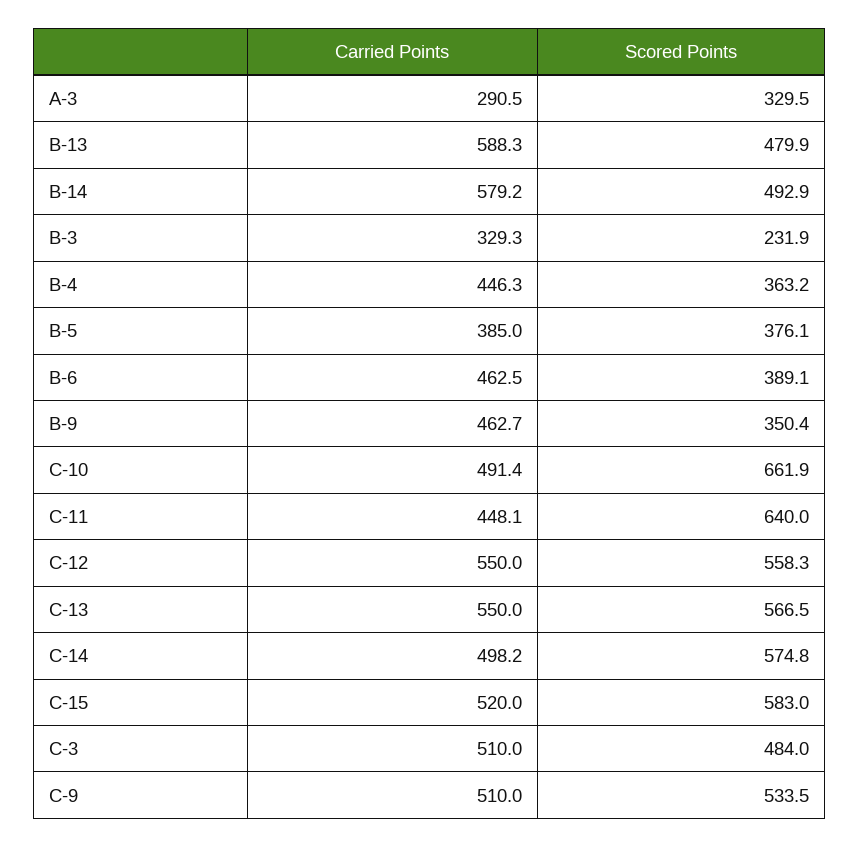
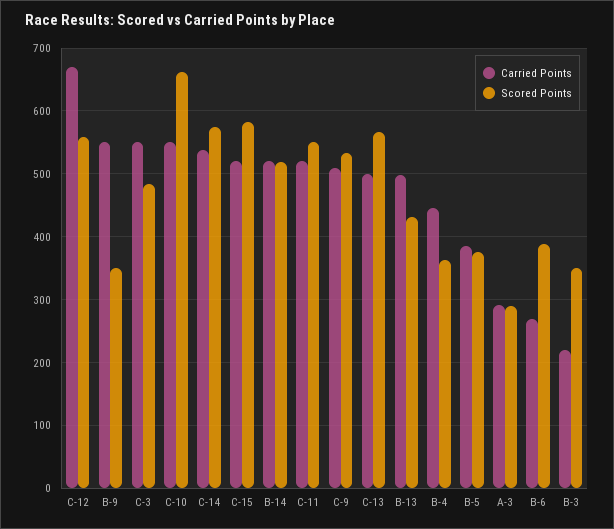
  {
    "Carried Points": {
      "A-3": 290.5,
-     "B-13": 588.3,
+     "B-13": 500,
-     "B-14": 579.2,
+     "B-14": 520,
-     "B-3": 329.3,
+     "B-3": 220,
      "B-4": 446.3,
      "B-5": 385,
-     "B-6": 462.5,
+     "B-6": 270,
-     "B-9": 462.7,
+     "B-9": 550,
-     "C-10": 491.4,
+     "C-10": 550,
-     "C-11": 448.1,
+     "C-11": 520,
-     "C-12": 550,
+     "C-12": 670,
-     "C-13": 550,
+     "C-13": 500,
-     "C-14": 498.2,
+     "C-14": 540,
      "C-15": 520,
-     "C-3": 510,
+     "C-3": 550,
      "C-9": 510
    },
    "Scored Points": {
-     "A-3": 329.5,
+     "A-3": 290,
-     "B-13": 479.9,
+     "B-13": 430,
-     "B-14": 492.9,
+     "B-14": 520,
-     "B-3": 231.9,
+     "B-3": 350,
      "B-4": 363.2,
      "B-5": 376.1,
      "B-6": 389.1,
      "B-9": 350.4,
      "C-10": 661.9,
-     "C-11": 640,
+     "C-11": 550,
      "C-12": 558.3,
      "C-13": 566.5,
      "C-14": 574.8,
      "C-15": 583,
      "C-3": 484,
      "C-9": 533.5
    }
  }

